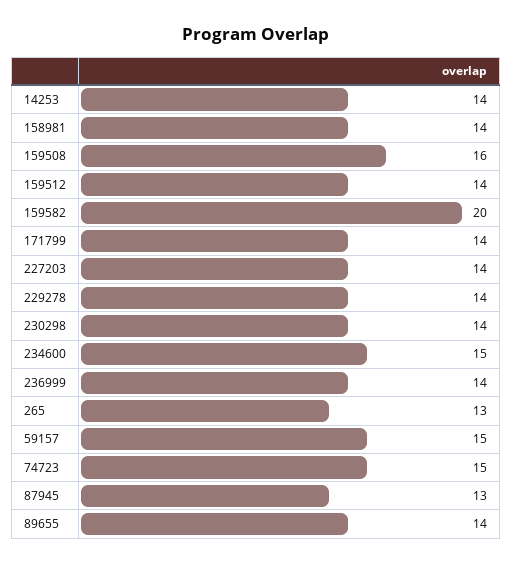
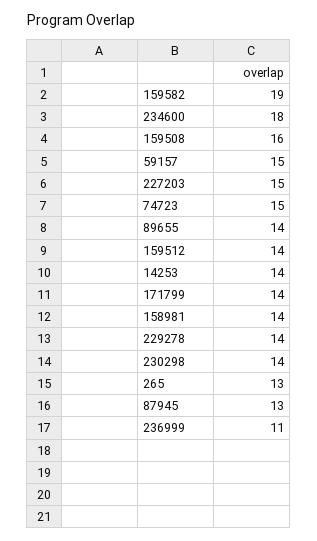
  {
    "14253": 14,
    "158981": 14,
    "159508": 16,
    "159512": 14,
-   "159582": 20,
+   "159582": 19,
    "171799": 14,
-   "227203": 14,
+   "227203": 15,
    "229278": 14,
    "230298": 14,
-   "234600": 15,
+   "234600": 18,
-   "236999": 14,
+   "236999": 11,
    "265": 13,
    "59157": 15,
    "74723": 15,
    "87945": 13,
    "89655": 14
  }

